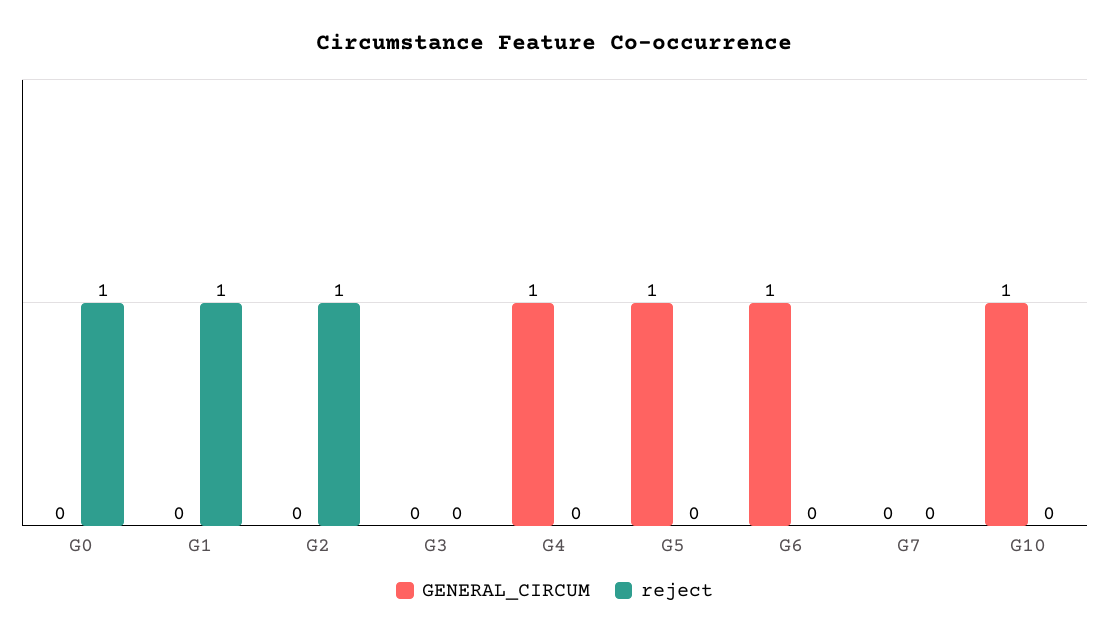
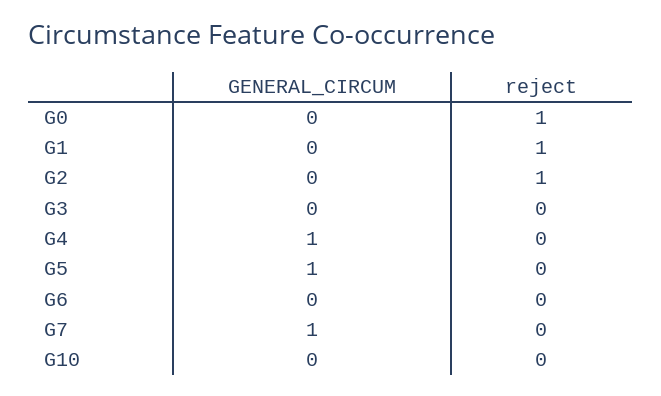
  {
    "GENERAL_CIRCUM": {
      "G0": 0,
      "G1": 0,
      "G2": 0,
      "G3": 0,
      "G4": 1,
      "G5": 1,
-     "G6": 1,
+     "G6": 0,
-     "G7": 0,
+     "G7": 1,
-     "G10": 1
+     "G10": 0
    },
    "reject": {
      "G0": 1,
      "G1": 1,
      "G2": 1,
      "G3": 0,
      "G4": 0,
      "G5": 0,
      "G6": 0,
      "G7": 0,
      "G10": 0
    }
  }

